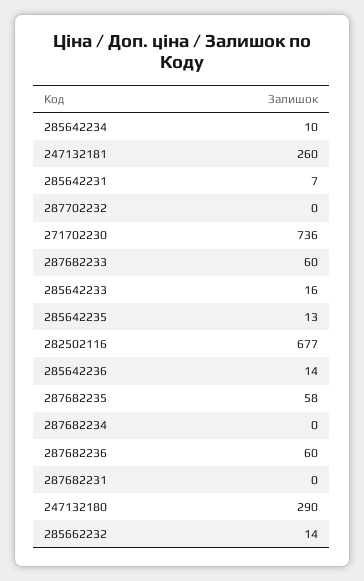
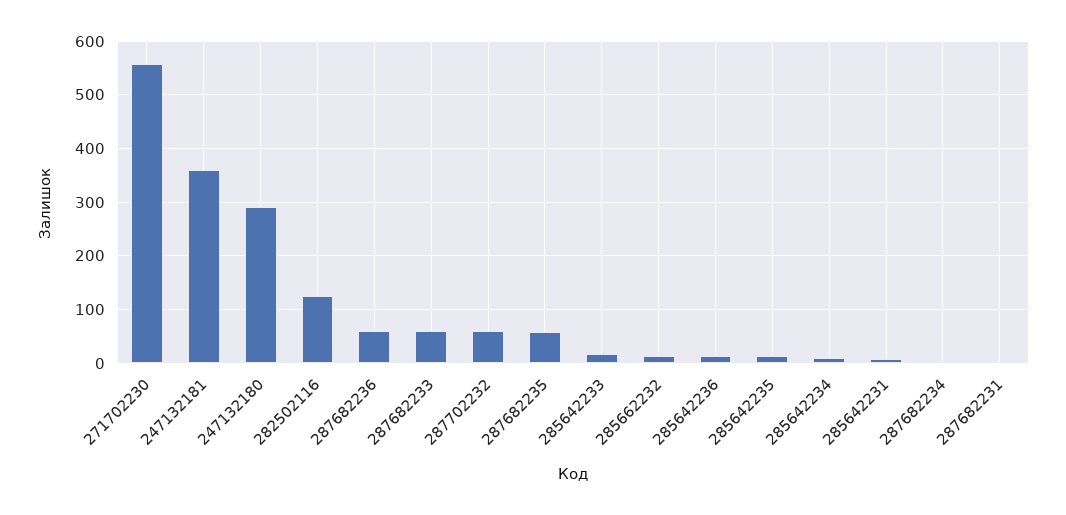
  {
    "285642234": 10,
-   "247132181": 260,
+   "247132181": 360,
    "285642231": 7,
-   "287702232": 0,
+   "287702232": 60,
-   "271702230": 736,
+   "271702230": 560,
    "287682233": 60,
    "285642233": 16,
    "285642235": 13,
-   "282502116": 677,
+   "282502116": 120,
    "285642236": 14,
    "287682235": 58,
    "287682234": 0,
    "287682236": 60,
    "287682231": 0,
    "247132180": 290,
    "285662232": 14
  }

